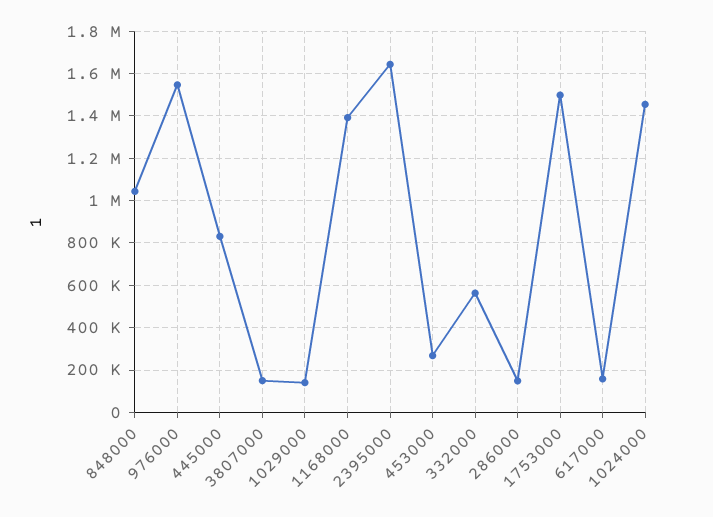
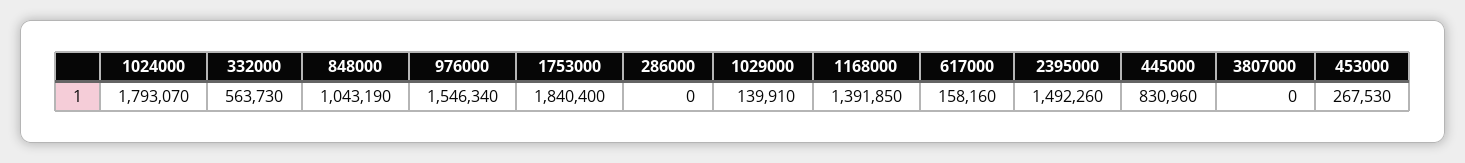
  {
    "848000": 1043190,
    "976000": 1546340,
    "445000": 830960,
-   "3807000": 150000,
+   "3807000": 0,
    "1029000": 139910,
    "1168000": 1391850,
-   "2395000": 1650000,
+   "2395000": 1492260,
    "453000": 267530,
    "332000": 563730,
-   "286000": 150000,
+   "286000": 0,
-   "1753000": 1500000,
+   "1753000": 1840400,
    "617000": 158160,
-   "1024000": 1450000
+   "1024000": 1793070
  }

